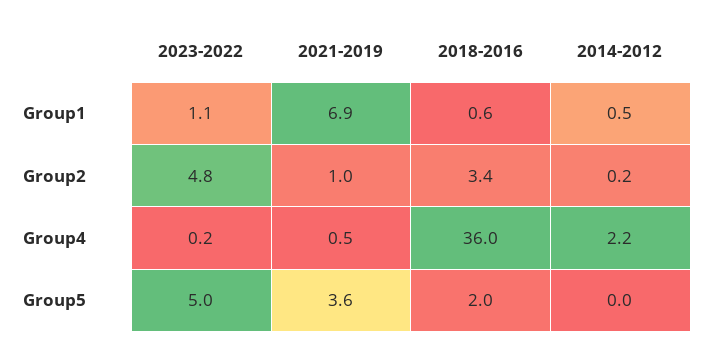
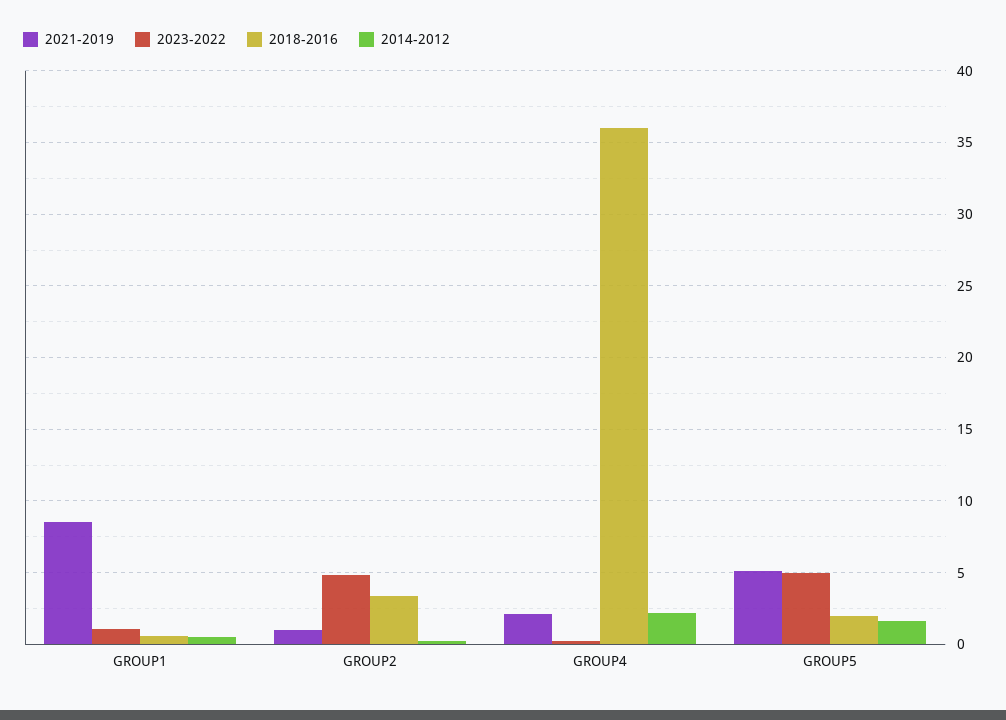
  {
    "2023-2022": {
      "Group1": 1.1,
      "Group2": 4.8,
      "Group4": 0.2,
      "Group5": 5
    },
    "2021-2019": {
-     "Group1": 6.9,
+     "Group1": 8.5,
      "Group2": 1,
-     "Group4": 0.5,
+     "Group4": 2,
-     "Group5": 3.6
+     "Group5": 5
    },
    "2018-2016": {
      "Group1": 0.6,
      "Group2": 3.4,
      "Group4": 36,
      "Group5": 2
    },
    "2014-2012": {
      "Group1": 0.5,
      "Group2": 0.2,
      "Group4": 2.2,
-     "Group5": 0
+     "Group5": 1.5
    }
  }

